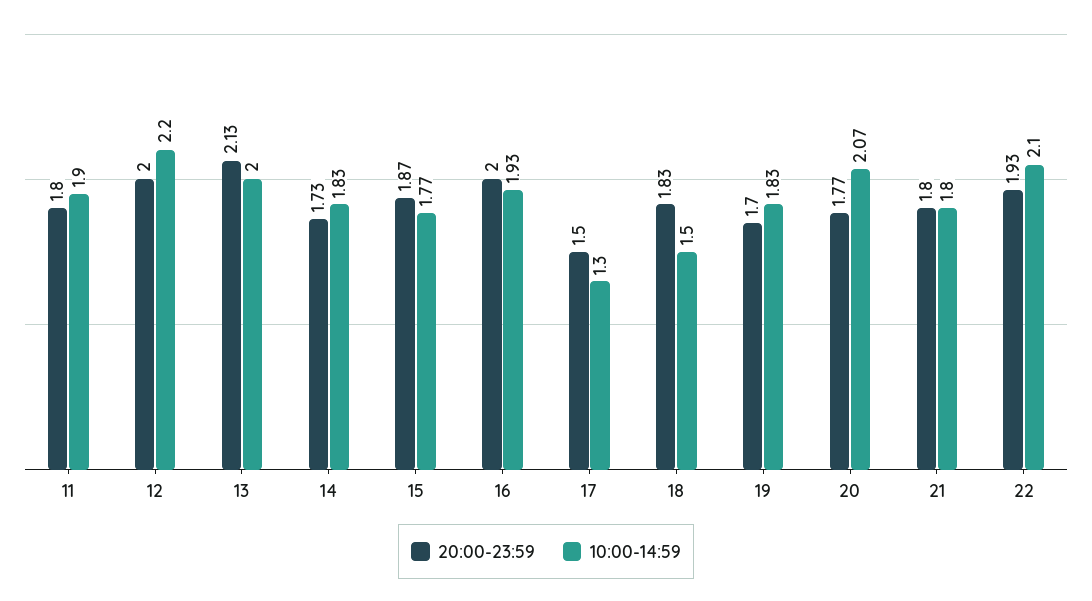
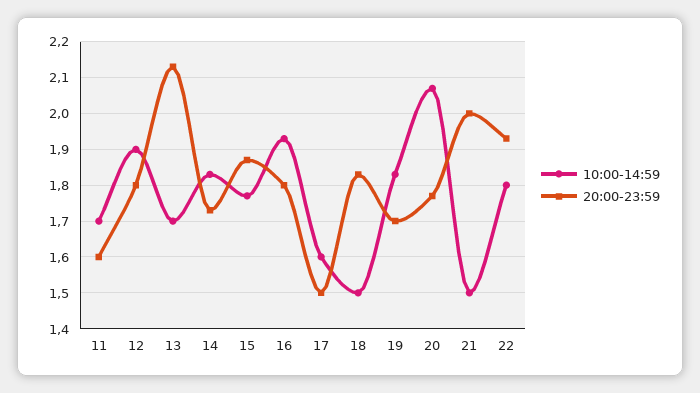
  {
    "20:00-23:59": {
-     "11": 1.8,
+     "11": 1.6,
-     "12": 2,
+     "12": 1.8,
      "13": 2.13,
      "14": 1.73,
      "15": 1.87,
-     "16": 2,
+     "16": 1.8,
      "17": 1.5,
      "18": 1.83,
      "19": 1.7,
      "20": 1.77,
-     "21": 1.8,
+     "21": 2,
      "22": 1.93
    },
    "10:00-14:59": {
-     "11": 1.9,
+     "11": 1.7,
-     "12": 2.2,
+     "12": 1.9,
-     "13": 2,
+     "13": 1.7,
      "14": 1.83,
      "15": 1.77,
      "16": 1.93,
-     "17": 1.3,
+     "17": 1.6,
      "18": 1.5,
      "19": 1.83,
      "20": 2.07,
-     "21": 1.8,
+     "21": 1.5,
-     "22": 2.1
+     "22": 1.8
    }
  }

